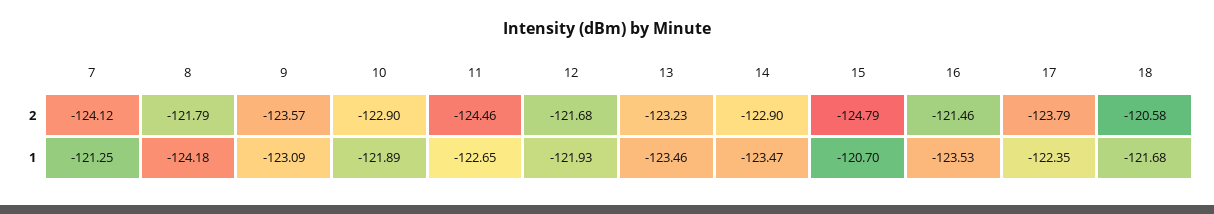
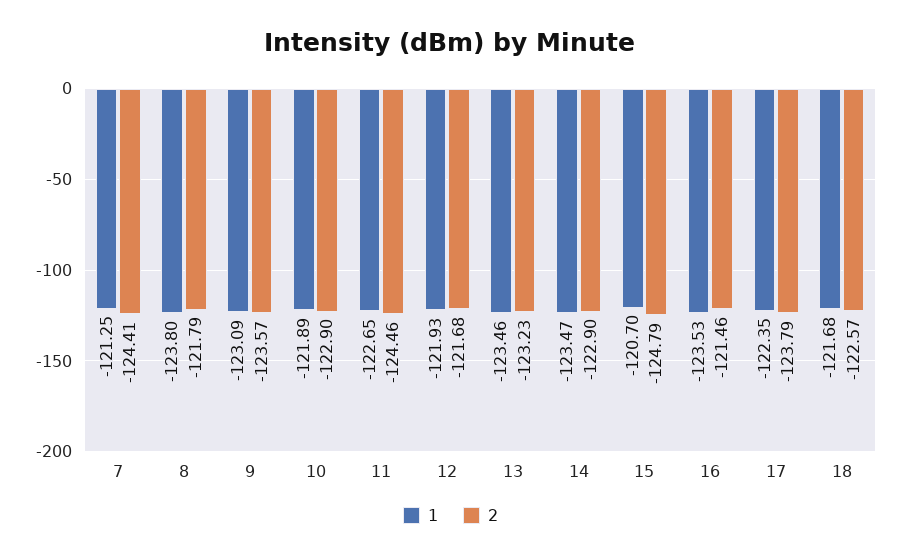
  {
    "2": {
-     "7": -124.12,
+     "7": -124.41,
      "8": -121.79,
      "9": -123.57,
      "10": -122.9,
      "11": -124.46,
      "12": -121.68,
      "13": -123.23,
      "14": -122.9,
      "15": -124.79,
      "16": -121.46,
      "17": -123.79,
-     "18": -120.58
+     "18": -122.57
    },
    "1": {
      "7": -121.25,
-     "8": -124.18,
+     "8": -123.8,
      "9": -123.09,
      "10": -121.89,
      "11": -122.65,
      "12": -121.93,
      "13": -123.46,
      "14": -123.47,
      "15": -120.7,
      "16": -123.53,
      "17": -122.35,
      "18": -121.68
    }
  }

